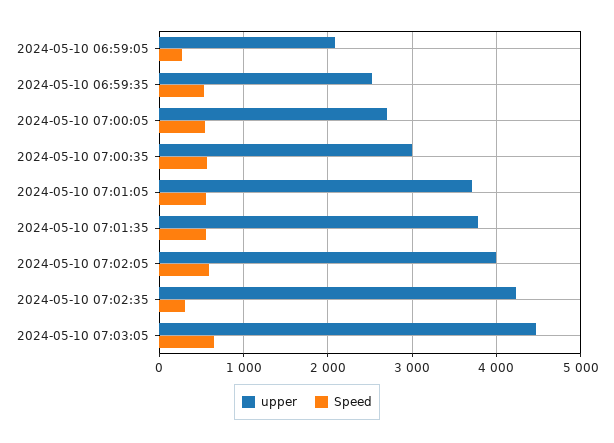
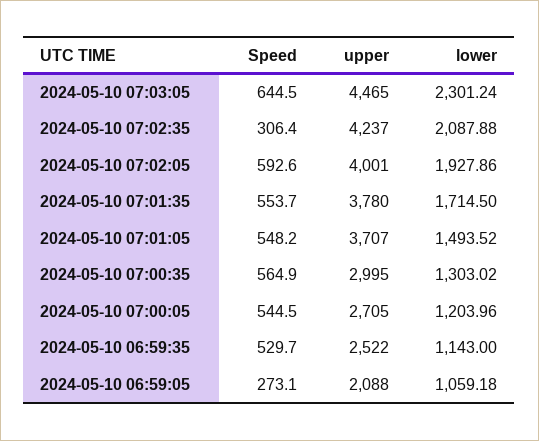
  {
    "upper": {
      "2024-05-10 06:59:05": 2088,
      "2024-05-10 06:59:35": 2522,
      "2024-05-10 07:00:05": 2705,
      "2024-05-10 07:00:35": 2995,
      "2024-05-10 07:01:05": 3707,
      "2024-05-10 07:01:35": 3780,
      "2024-05-10 07:02:05": 4001,
      "2024-05-10 07:02:35": 4237,
      "2024-05-10 07:03:05": 4465
    },
    "Speed": {
      "2024-05-10 06:59:05": 273.1,
      "2024-05-10 06:59:35": 529.7,
      "2024-05-10 07:00:05": 544.5,
      "2024-05-10 07:00:35": 564.9,
      "2024-05-10 07:01:05": 548.2,
      "2024-05-10 07:01:35": 553.7,
      "2024-05-10 07:02:05": 592.6,
      "2024-05-10 07:02:35": 306.4,
      "2024-05-10 07:03:05": 644.5
-   }
+   },
+   "lower": {
+     "2024-05-10 07:03:05": 2301.24,
+     "2024-05-10 07:02:35": 2087.88,
+     "2024-05-10 07:02:05": 1927.86,
+     "2024-05-10 07:01:35": 1714.5,
+     "2024-05-10 07:01:05": 1493.52,
+     "2024-05-10 07:00:35": 1303.02,
+     "2024-05-10 07:00:05": 1203.96,
+     "2024-05-10 06:59:35": 1143,
+     "2024-05-10 06:59:05": 1059.18
+   }
  }

